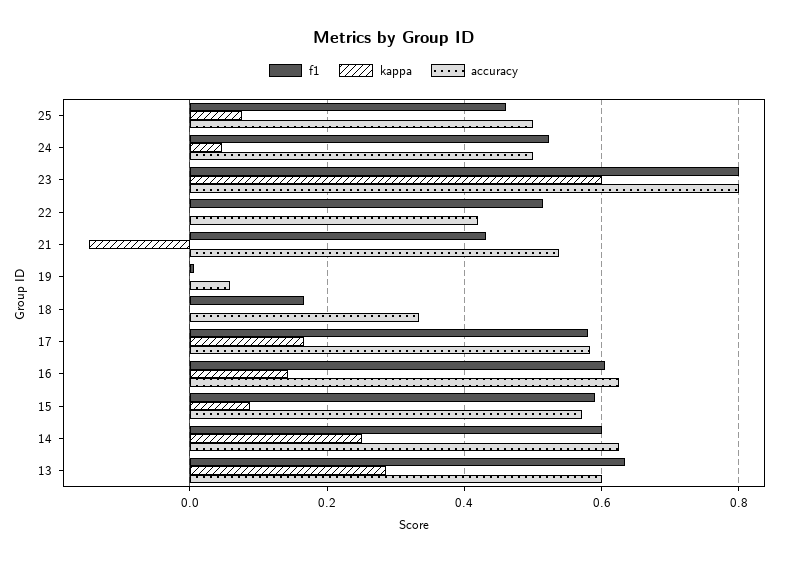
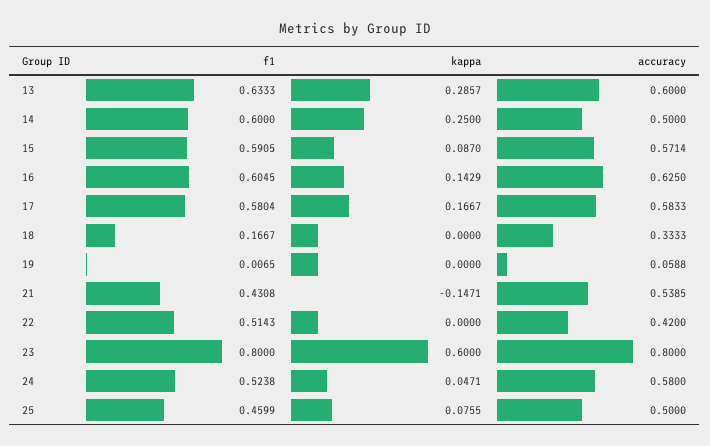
  {
    "f1": {
      "25": 0.4599,
      "24": 0.5238,
      "23": 0.8,
      "22": 0.5143,
      "21": 0.4308,
      "19": 0.0065,
      "18": 0.1667,
      "17": 0.5804,
      "16": 0.6045,
      "15": 0.5905,
      "14": 0.6,
      "13": 0.6333
    },
    "kappa": {
      "25": 0.0755,
      "24": 0.0471,
      "23": 0.6,
      "22": 0,
      "21": -0.1471,
      "19": 0,
      "18": 0,
      "17": 0.1667,
      "16": 0.1429,
      "15": 0.087,
      "14": 0.25,
      "13": 0.2857
    },
    "accuracy": {
      "25": 0.5,
-     "24": 0.5,
+     "24": 0.58,
      "23": 0.8,
      "22": 0.42,
      "21": 0.5385,
      "19": 0.0588,
      "18": 0.3333,
      "17": 0.5833,
      "16": 0.625,
      "15": 0.5714,
-     "14": 0.62,
+     "14": 0.5,
      "13": 0.6
    }
  }

